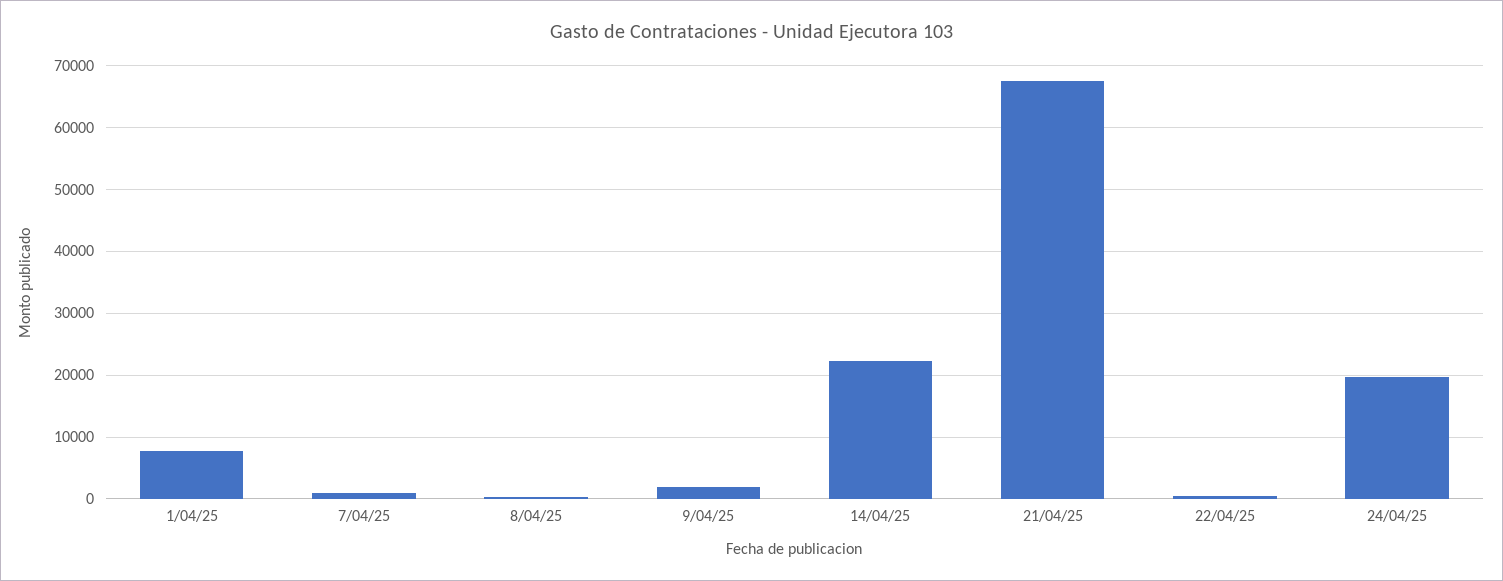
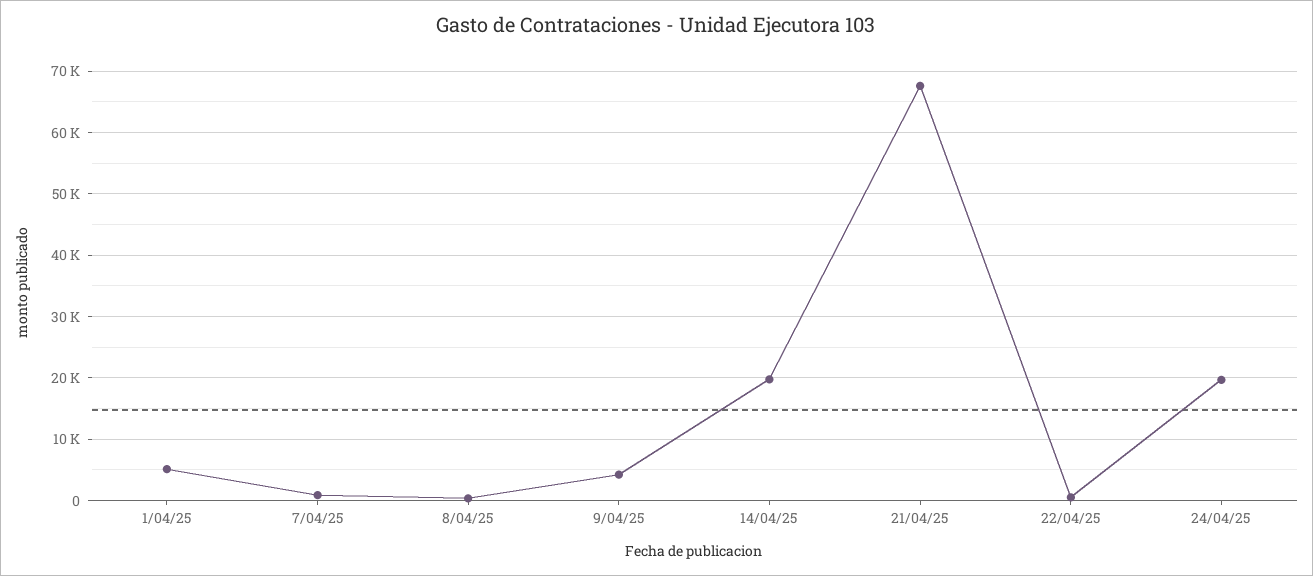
  {
-   "1/04/25": 8000,
+   "1/04/25": 5000,
    "7/04/25": 1000,
    "8/04/25": 0,
-   "9/04/25": 2000,
+   "9/04/25": 4000,
-   "14/04/25": 22000,
+   "14/04/25": 20000,
    "21/04/25": 68000,
    "22/04/25": 1000,
    "24/04/25": 20000
  }

